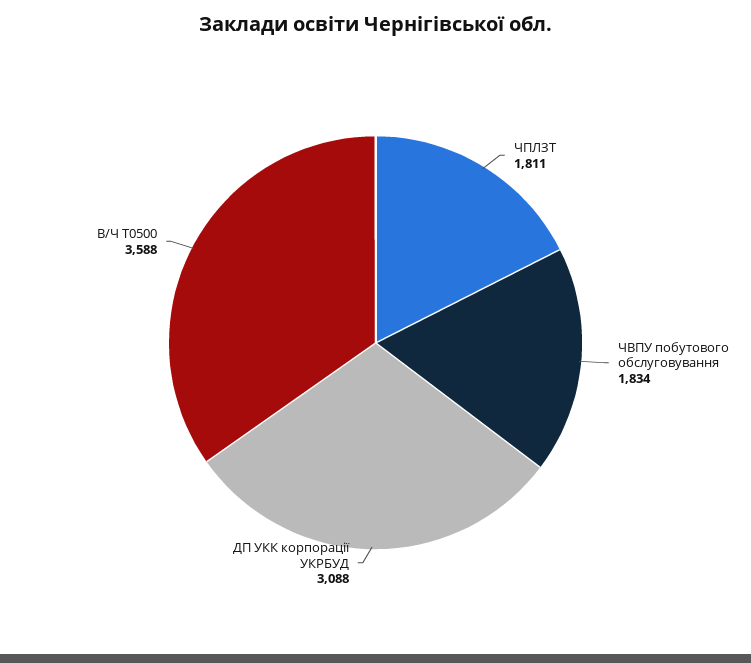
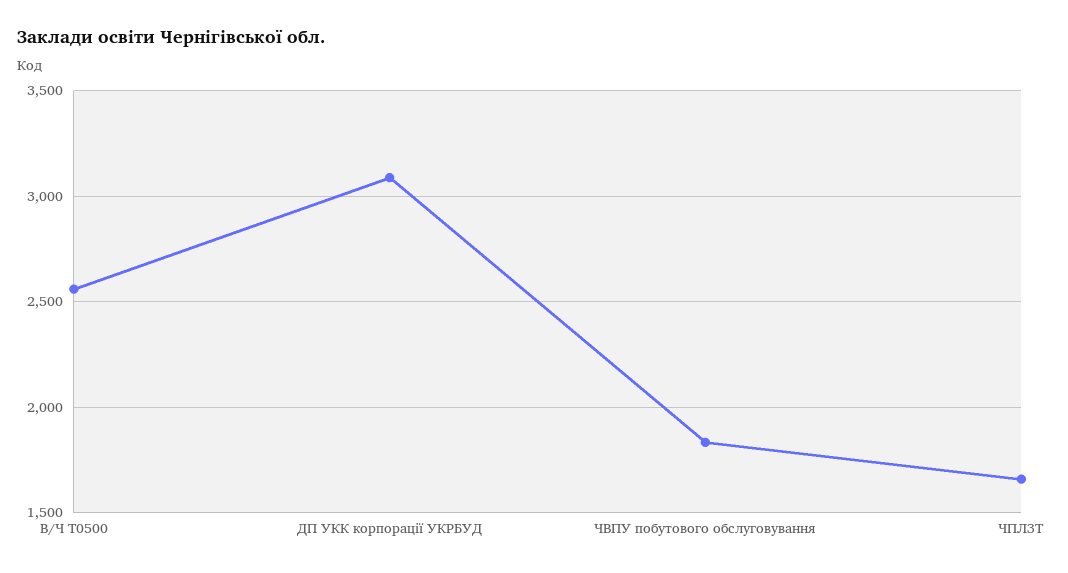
  {
-   "ЧПЛЗТ": 1811,
+   "ЧПЛЗТ": 1650,
    "ЧВПУ побутового обслуговування": 1834,
    "ДП УКК корпорації УКРБУД": 3088,
-   "В/Ч Т0500": 3588
+   "В/Ч Т0500": 2550
  }

